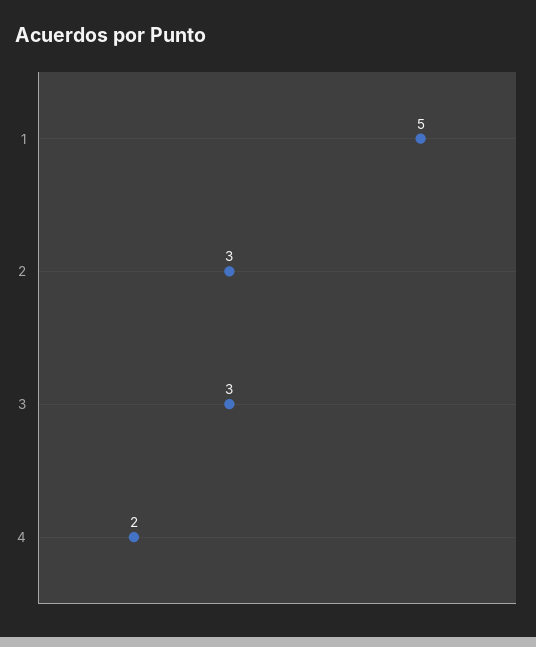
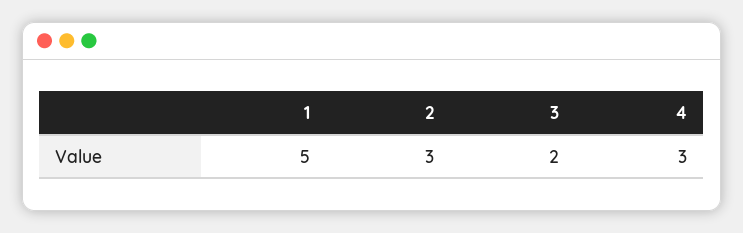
  {
    "1": 5,
    "2": 3,
-   "3": 3,
+   "3": 2,
-   "4": 2
+   "4": 3
  }

